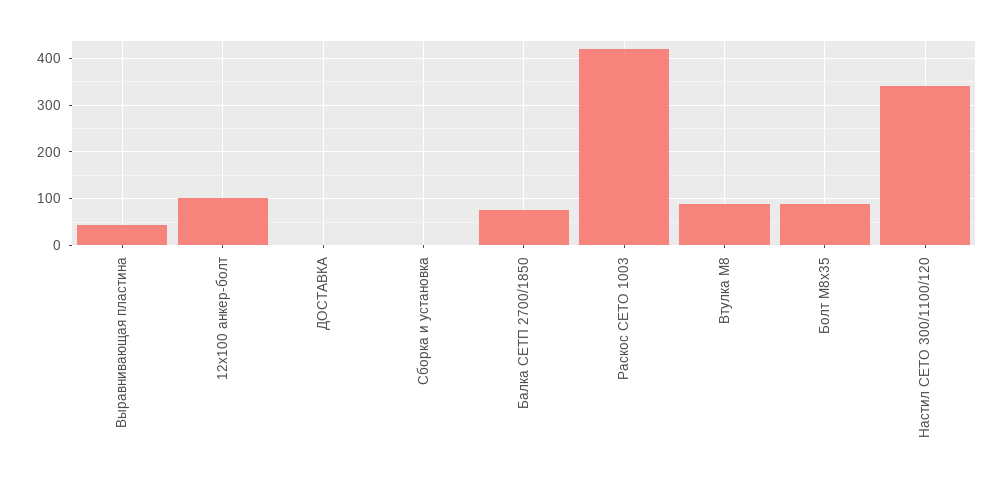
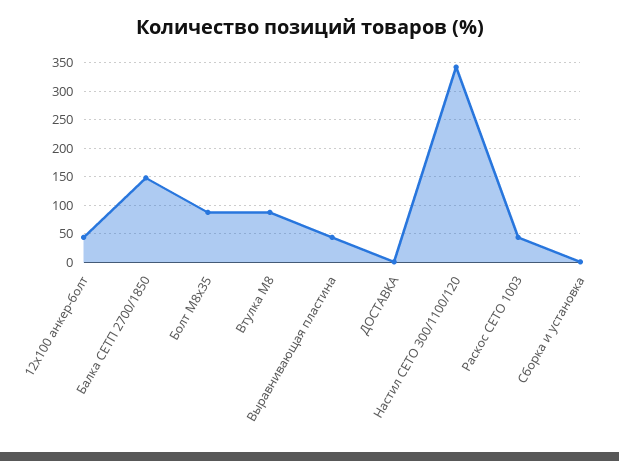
  {
    "Выравнивающая пластина": 40,
-   "12х100 анкер-болт": 100,
+   "12х100 анкер-болт": 50,
    "ДОСТАВКА": 0,
    "Сборка и установка": 0,
-   "Балка СЕТП 2700/1850": 80,
+   "Балка СЕТП 2700/1850": 150,
-   "Раскос СЕТО 1003": 420,
+   "Раскос СЕТО 1003": 50,
    "Втулка М8": 80,
    "Болт М8х35": 80,
    "Настил СЕТО 300/1100/120": 340
  }

